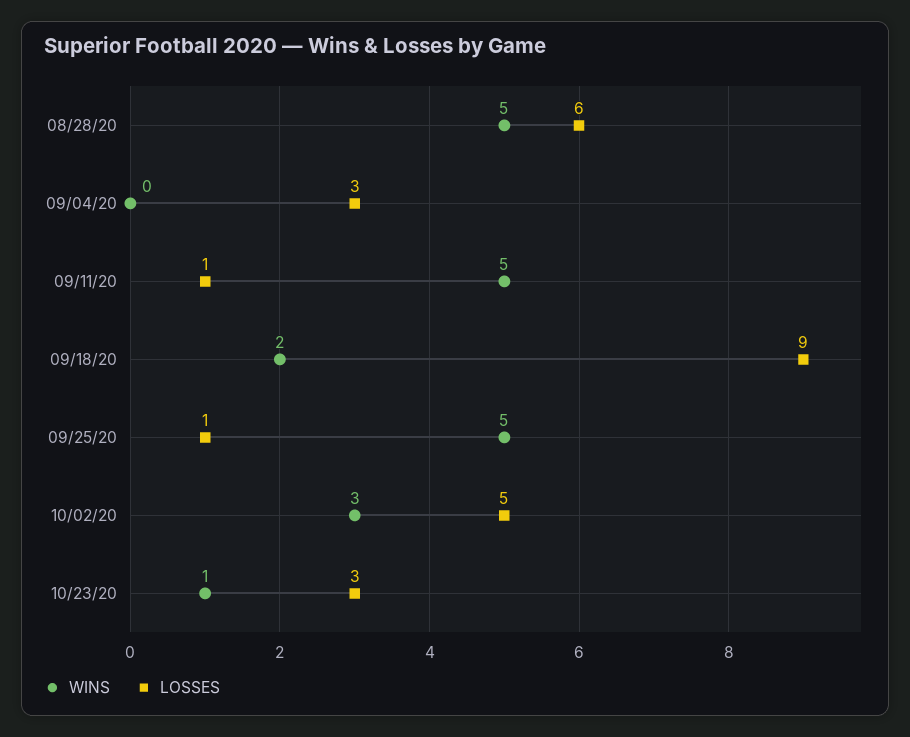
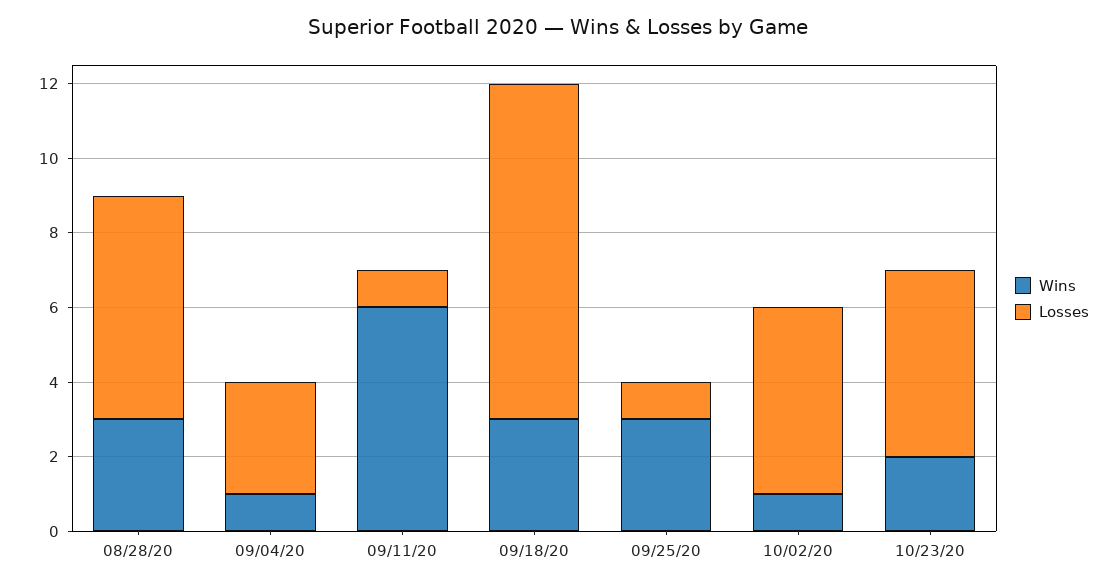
  {
    "WINS": {
-     "08/28/20": 5,
+     "08/28/20": 3,
-     "09/04/20": 0,
+     "09/04/20": 1,
-     "09/11/20": 5,
+     "09/11/20": 6,
-     "09/18/20": 2,
+     "09/18/20": 3,
-     "09/25/20": 5,
+     "09/25/20": 3,
-     "10/02/20": 3,
+     "10/02/20": 1,
-     "10/23/20": 1
+     "10/23/20": 2
    },
    "LOSSES": {
      "08/28/20": 6,
      "09/04/20": 3,
      "09/11/20": 1,
      "09/18/20": 9,
      "09/25/20": 1,
      "10/02/20": 5,
-     "10/23/20": 3
+     "10/23/20": 5
    }
  }

